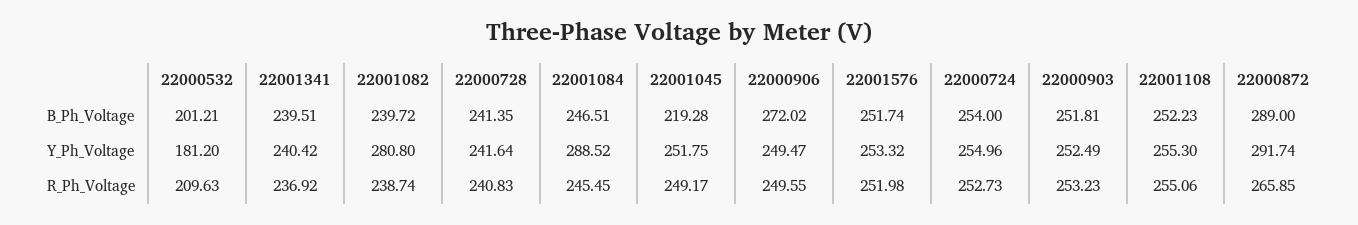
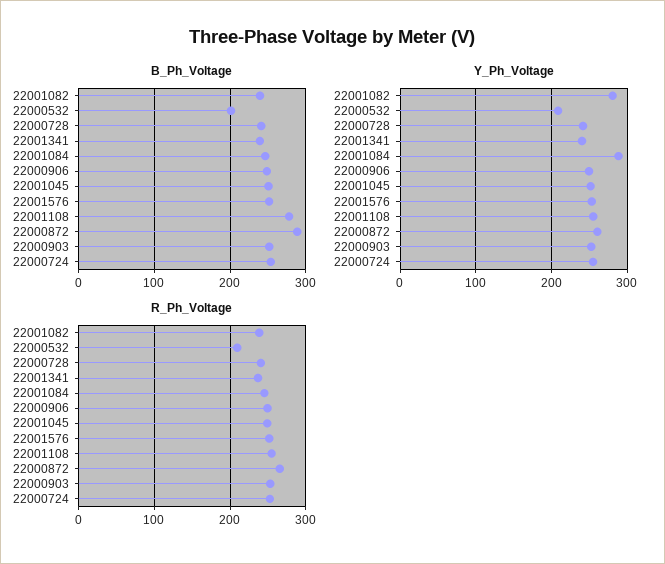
  {
    "B_Ph_Voltage": {
      "22000532": 201.21,
      "22001341": 239.51,
      "22001082": 239.72,
      "22000728": 241.35,
      "22001084": 246.51,
-     "22001045": 219.28,
+     "22001045": 250,
-     "22000906": 272.02,
+     "22000906": 250,
      "22001576": 251.74,
      "22000724": 254,
      "22000903": 251.81,
-     "22001108": 252.23,
+     "22001108": 280,
      "22000872": 289
    },
    "Y_Ph_Voltage": {
-     "22000532": 181.2,
+     "22000532": 210,
      "22001341": 240.42,
      "22001082": 280.8,
      "22000728": 241.64,
      "22001084": 288.52,
      "22001045": 251.75,
      "22000906": 249.47,
      "22001576": 253.32,
      "22000724": 254.96,
      "22000903": 252.49,
      "22001108": 255.3,
-     "22000872": 291.74
+     "22000872": 260
    },
    "R_Ph_Voltage": {
      "22000532": 209.63,
      "22001341": 236.92,
      "22001082": 238.74,
      "22000728": 240.83,
      "22001084": 245.45,
      "22001045": 249.17,
      "22000906": 249.55,
      "22001576": 251.98,
      "22000724": 252.73,
      "22000903": 253.23,
      "22001108": 255.06,
      "22000872": 265.85
    }
  }

